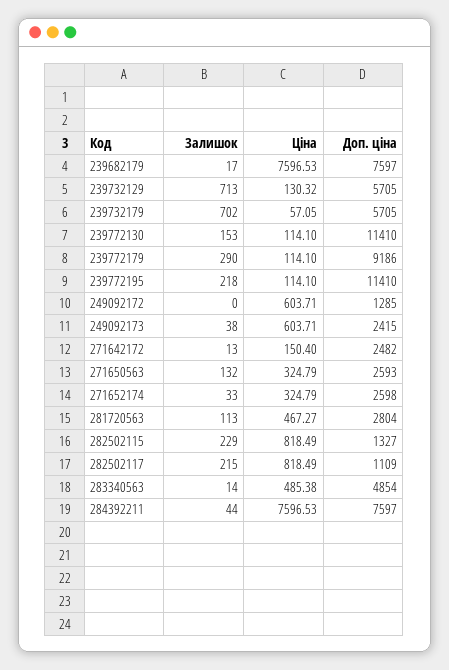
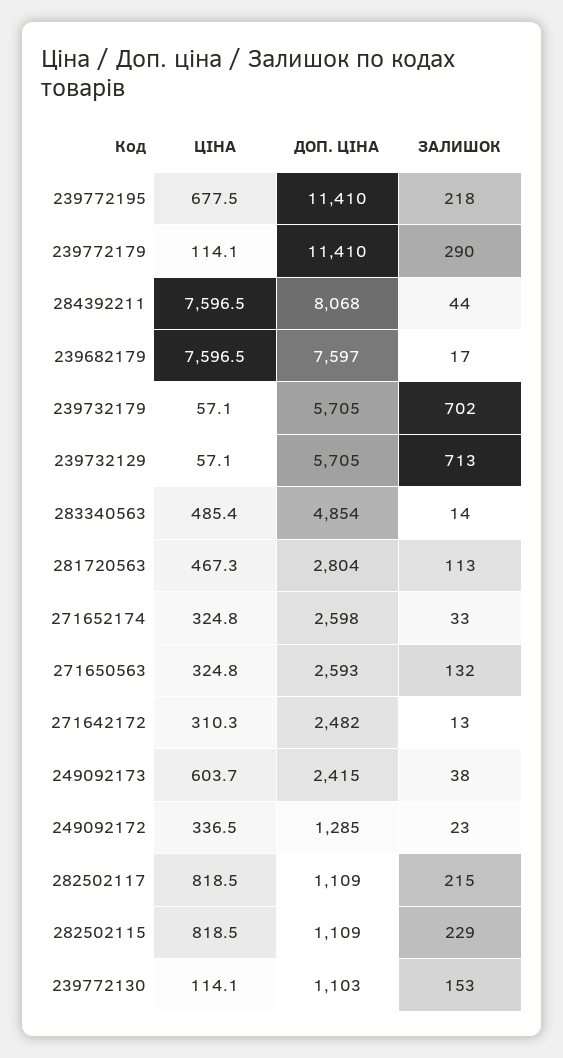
  {
    "Залишок": {
      "239682179": 17,
      "239732129": 713,
      "239732179": 702,
      "239772130": 153,
      "239772179": 290,
      "239772195": 218,
-     "249092172": 0,
+     "249092172": 23,
      "249092173": 38,
      "271642172": 13,
      "271650563": 132,
      "271652174": 33,
      "281720563": 113,
      "282502115": 229,
      "282502117": 215,
      "283340563": 14,
      "284392211": 44
    },
    "Ціна": {
      "239682179": 7596.53,
-     "239732129": 130.32,
+     "239732129": 57.1,
      "239732179": 57.05,
      "239772130": 114.1,
      "239772179": 114.1,
-     "239772195": 114.1,
+     "239772195": 677.5,
-     "249092172": 603.71,
+     "249092172": 336.5,
      "249092173": 603.71,
-     "271642172": 150.4,
+     "271642172": 310.3,
      "271650563": 324.79,
      "271652174": 324.79,
      "281720563": 467.27,
      "282502115": 818.49,
      "282502117": 818.49,
      "283340563": 485.38,
      "284392211": 7596.53
    },
    "Доп. ціна": {
      "239682179": 7597,
      "239732129": 5705,
      "239732179": 5705,
-     "239772130": 11410,
+     "239772130": 1103,
-     "239772179": 9186,
+     "239772179": 11410,
      "239772195": 11410,
      "249092172": 1285,
      "249092173": 2415,
      "271642172": 2482,
      "271650563": 2593,
      "271652174": 2598,
      "281720563": 2804,
-     "282502115": 1327,
+     "282502115": 1109,
      "282502117": 1109,
      "283340563": 4854,
-     "284392211": 7597
+     "284392211": 8068
    }
  }

